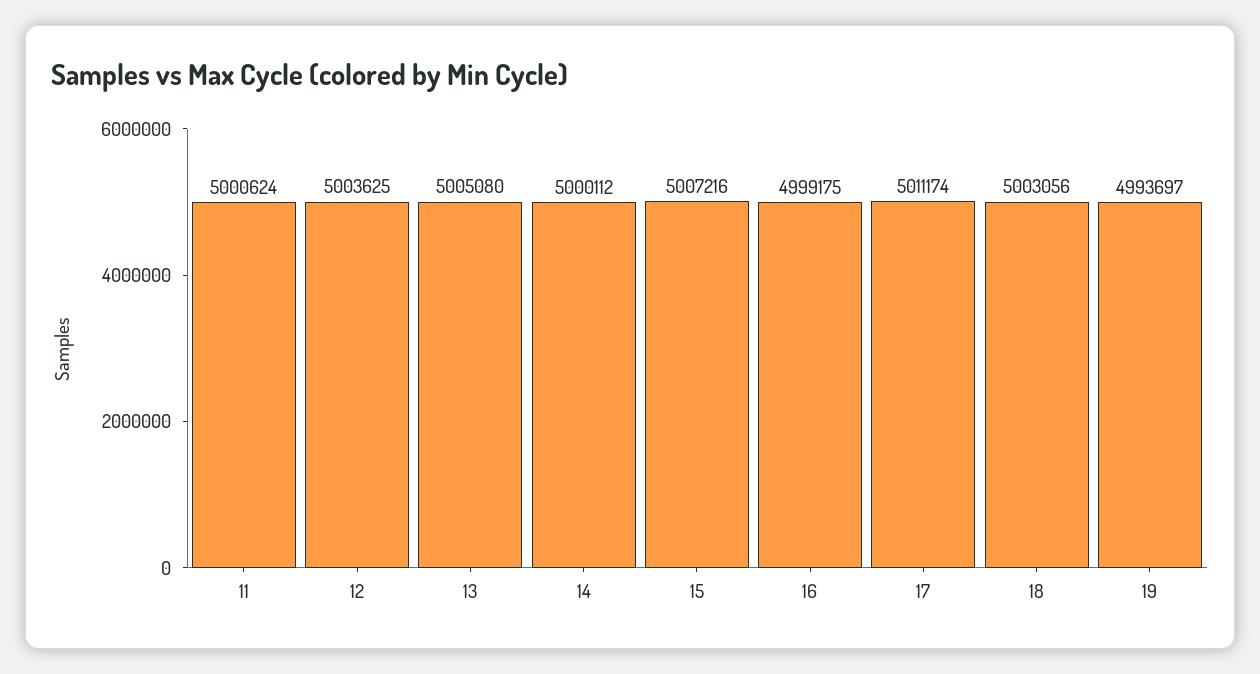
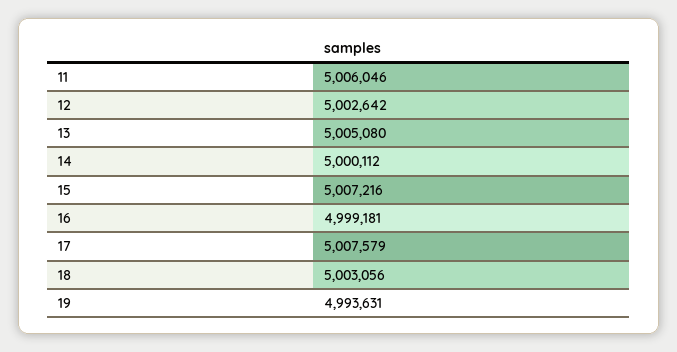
  {
-   "11": 5000624,
+   "11": 5006046,
-   "12": 5003625,
+   "12": 5002642,
    "13": 5005080,
    "14": 5000112,
    "15": 5007216,
-   "16": 4999175,
+   "16": 4999181,
-   "17": 5011174,
+   "17": 5007579,
    "18": 5003056,
-   "19": 4993697
+   "19": 4993631
  }

